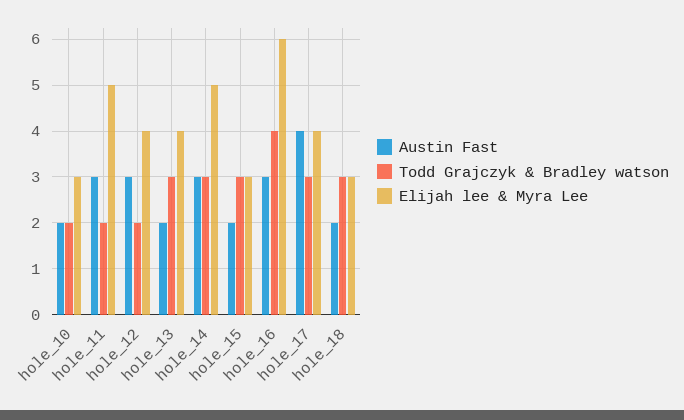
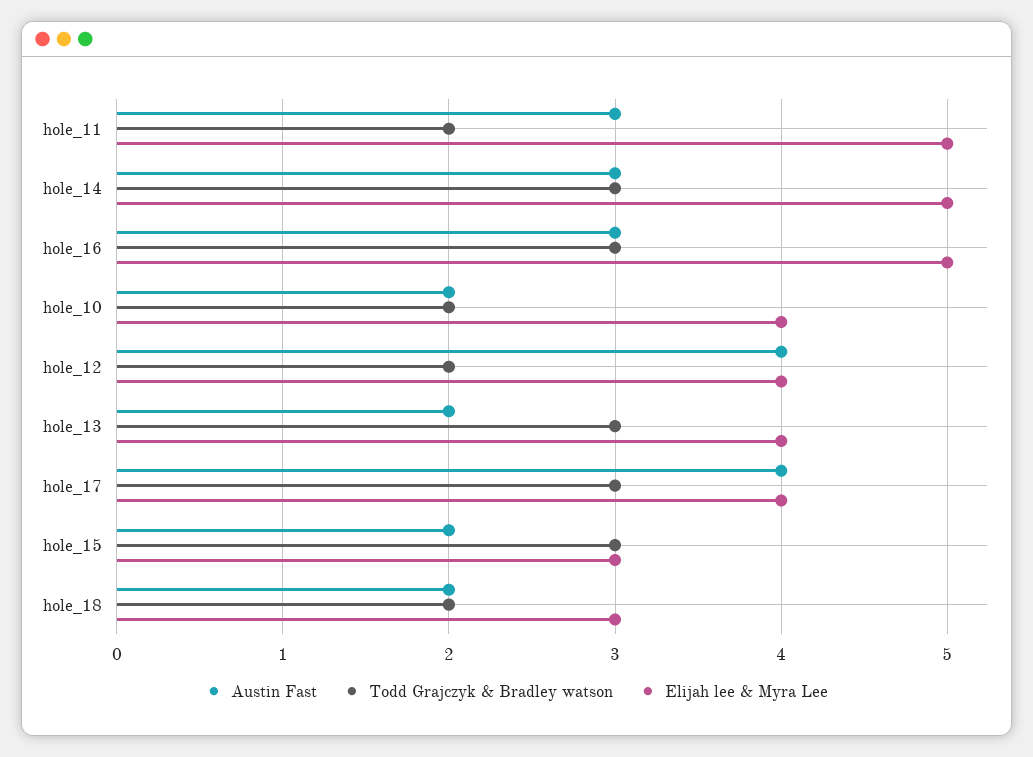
  {
    "Austin Fast": {
      "hole_10": 2,
      "hole_11": 3,
-     "hole_12": 3,
+     "hole_12": 4,
      "hole_13": 2,
      "hole_14": 3,
      "hole_15": 2,
      "hole_16": 3,
      "hole_17": 4,
      "hole_18": 2
    },
    "Todd Grajczyk & Bradley watson": {
      "hole_10": 2,
      "hole_11": 2,
      "hole_12": 2,
      "hole_13": 3,
      "hole_14": 3,
      "hole_15": 3,
-     "hole_16": 4,
+     "hole_16": 3,
      "hole_17": 3,
-     "hole_18": 3
+     "hole_18": 2
    },
    "Elijah lee & Myra Lee": {
-     "hole_10": 3,
+     "hole_10": 4,
      "hole_11": 5,
      "hole_12": 4,
      "hole_13": 4,
      "hole_14": 5,
      "hole_15": 3,
-     "hole_16": 6,
+     "hole_16": 5,
      "hole_17": 4,
      "hole_18": 3
    }
  }

